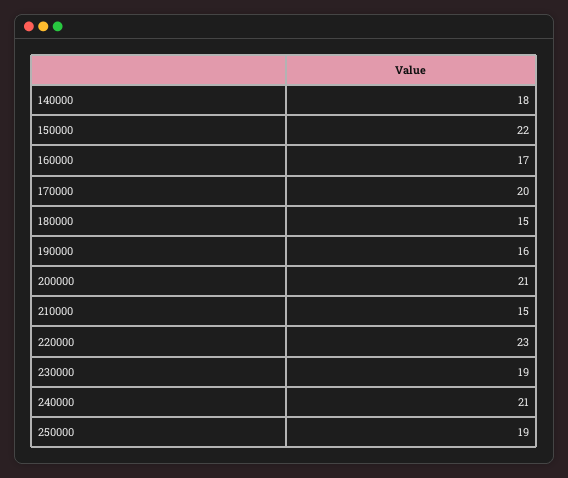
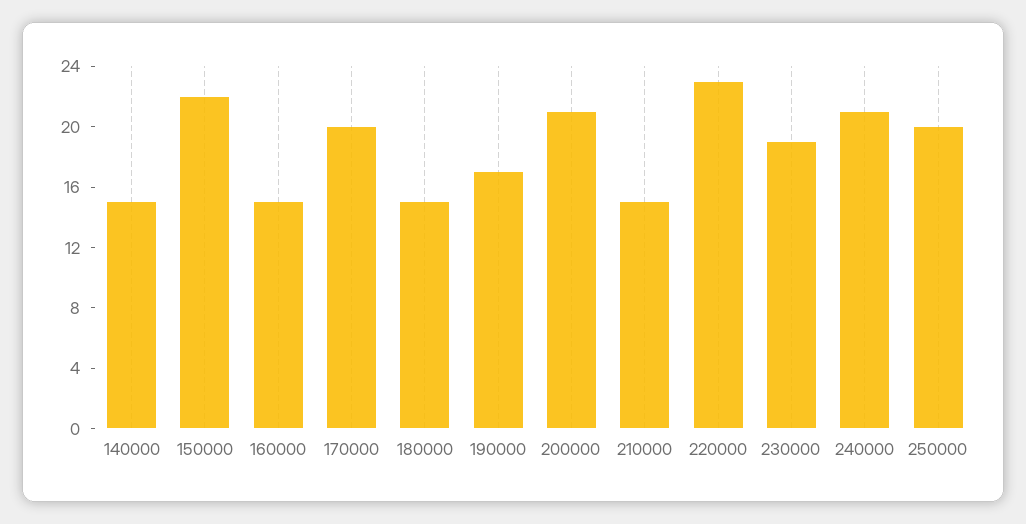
  {
-   "140000": 18,
+   "140000": 15,
    "150000": 22,
-   "160000": 17,
+   "160000": 15,
    "170000": 20,
    "180000": 15,
-   "190000": 16,
+   "190000": 17,
    "200000": 21,
    "210000": 15,
    "220000": 23,
    "230000": 19,
    "240000": 21,
-   "250000": 19
+   "250000": 20
  }

